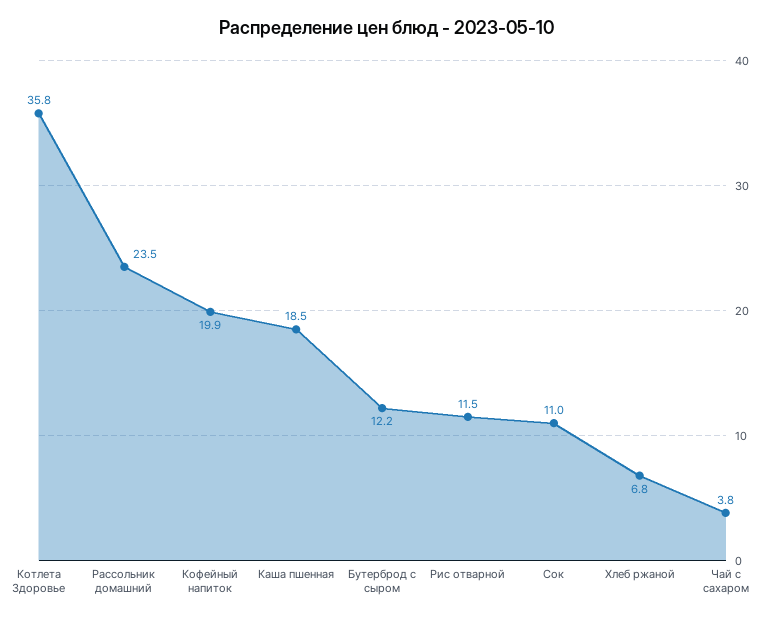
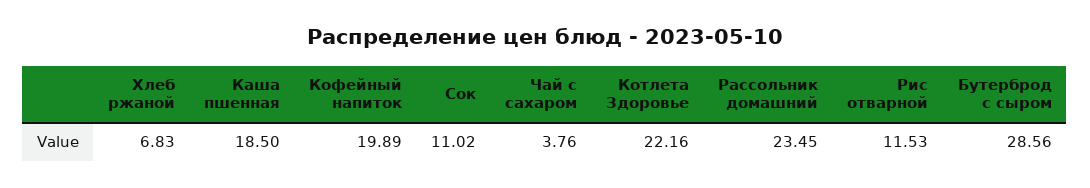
  {
-   "Котлета Здоровье": 35.8,
+   "Котлета Здоровье": 22.16,
    "Рассольник домашний": 23.45,
    "Кофейный напиток": 19.89,
    "Каша пшенная": 18.5,
-   "Бутерброд с сыром": 12.2,
+   "Бутерброд с сыром": 28.56,
    "Рис отварной": 11.53,
    "Сок": 11.02,
    "Хлеб ржаной": 6.83,
    "Чай с сахаром": 3.76
  }

